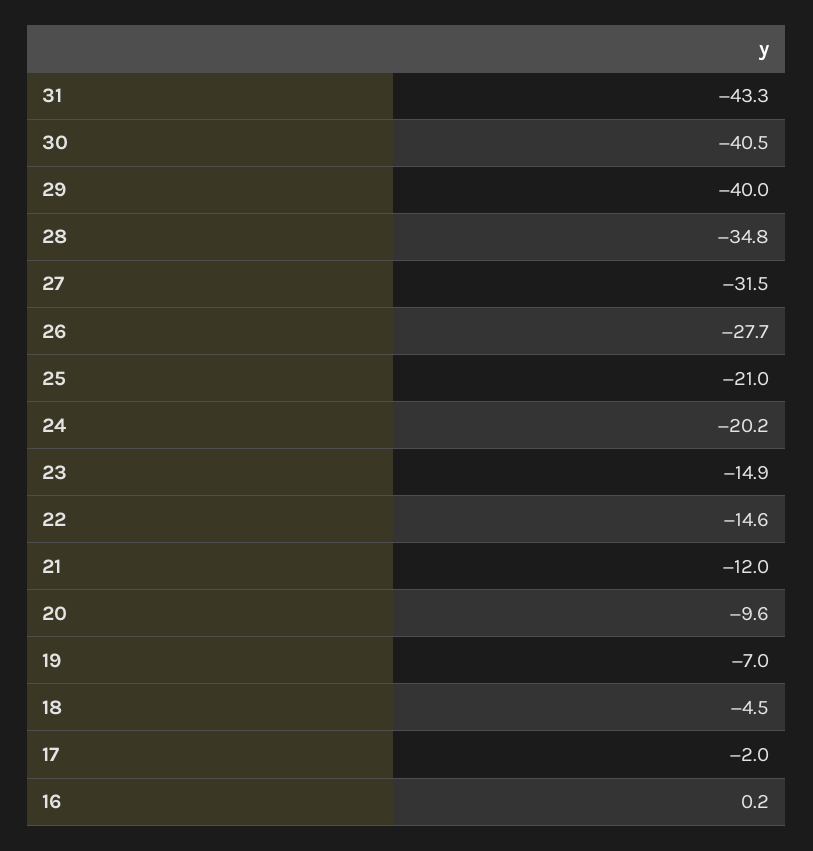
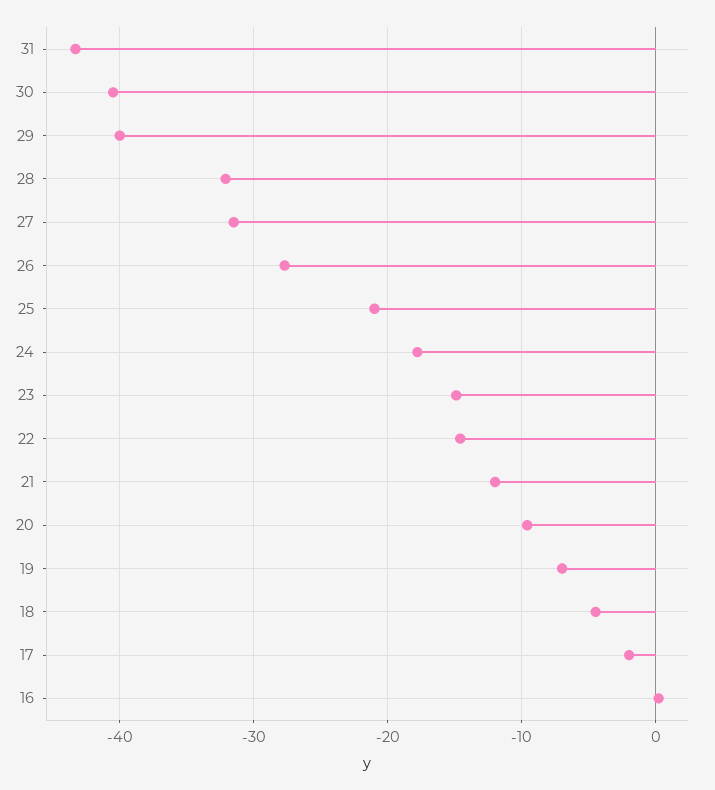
  {
    "31": -43.3,
    "30": -40.5,
    "29": -40,
-   "28": -34.8,
+   "28": -32,
    "27": -31.5,
    "26": -27.7,
    "25": -21,
-   "24": -20.2,
+   "24": -18,
    "23": -14.9,
    "22": -14.6,
    "21": -12,
    "20": -9.6,
    "19": -7,
    "18": -4.5,
    "17": -2,
    "16": 0.2
  }

